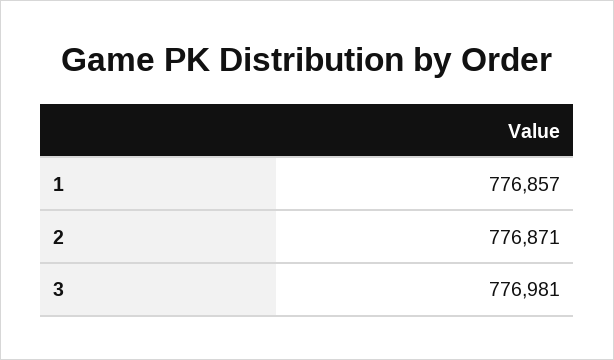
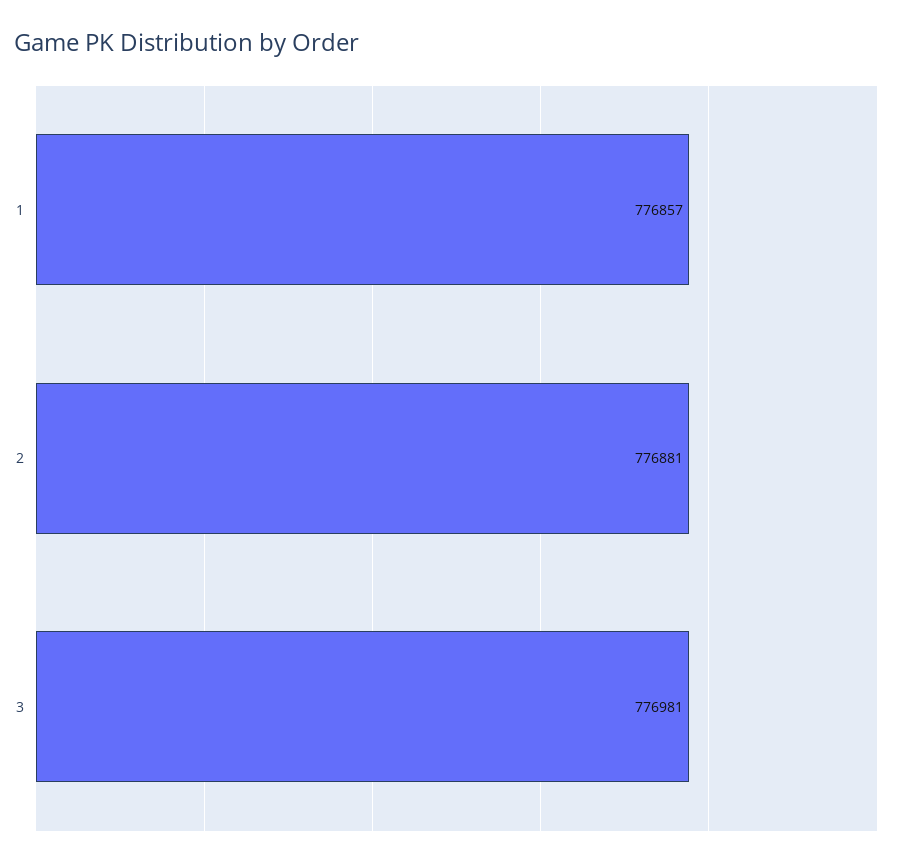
  {
    "1": 776857,
-   "2": 776871,
+   "2": 776881,
    "3": 776981
  }

